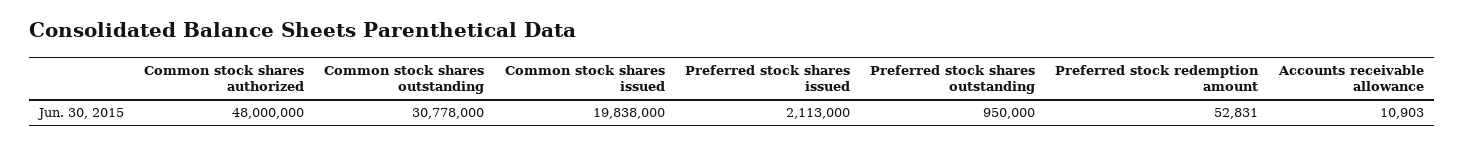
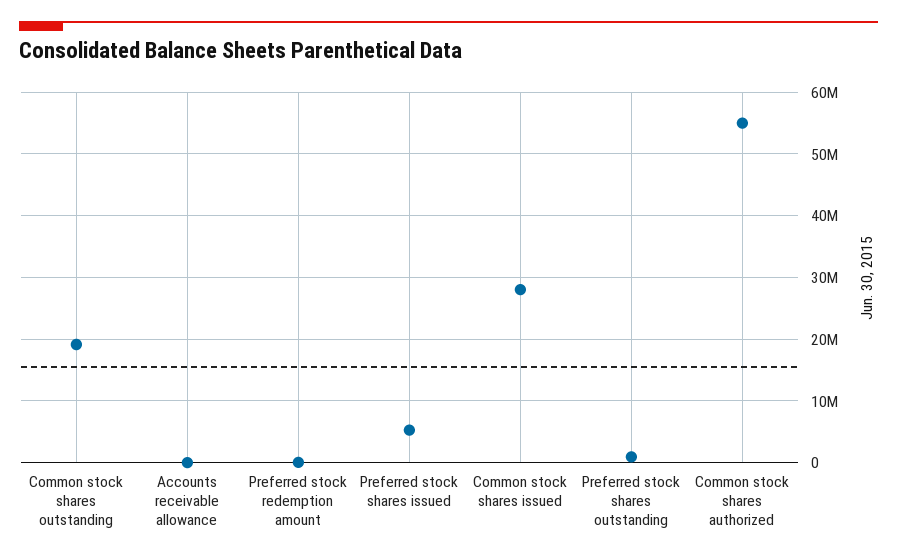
  {
-   "Common stock shares authorized": 48000000,
+   "Common stock shares authorized": 55000000,
-   "Common stock shares outstanding": 30778000,
+   "Common stock shares outstanding": 19000000,
-   "Common stock shares issued": 19838000,
+   "Common stock shares issued": 28000000,
-   "Preferred stock shares issued": 2113000,
+   "Preferred stock shares issued": 5000000,
    "Preferred stock shares outstanding": 950000,
    "Preferred stock redemption amount": 52831,
    "Accounts receivable allowance": 10903
  }

